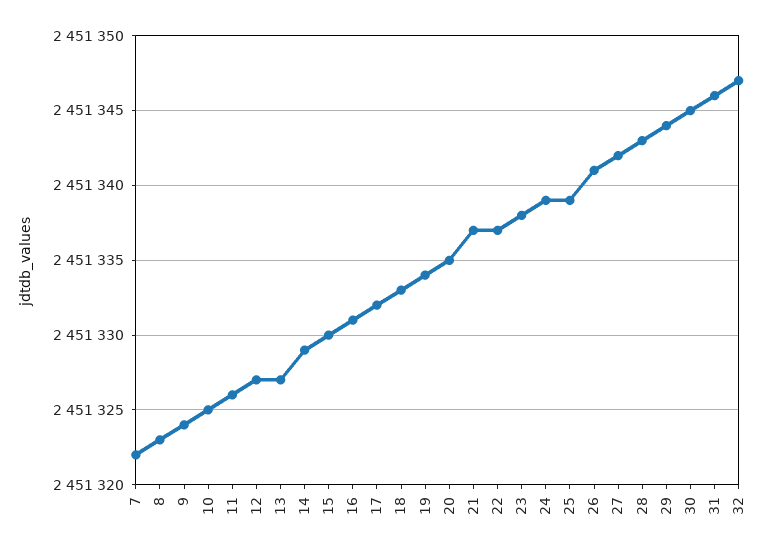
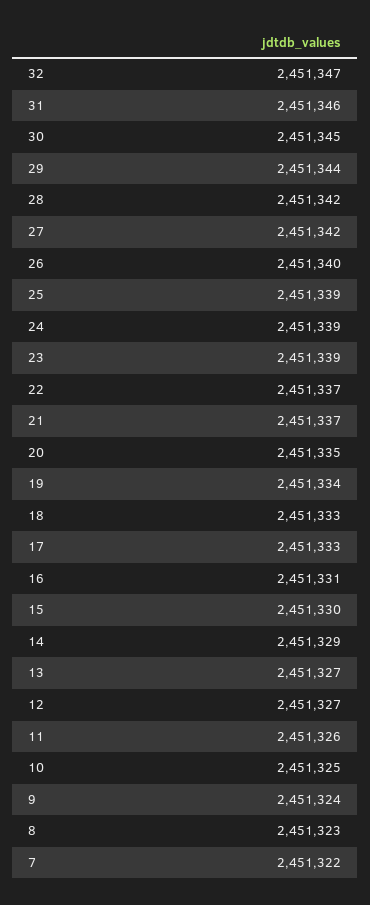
  {
    "7": 2451322,
    "8": 2451323,
    "9": 2451324,
    "10": 2451325,
    "11": 2451326,
    "12": 2451327,
    "13": 2451327,
    "14": 2451329,
    "15": 2451330,
    "16": 2451331,
-   "17": 2451332,
+   "17": 2451333,
    "18": 2451333,
    "19": 2451334,
    "20": 2451335,
    "21": 2451337,
    "22": 2451337,
-   "23": 2451338,
+   "23": 2451339,
    "24": 2451339,
    "25": 2451339,
-   "26": 2451341,
+   "26": 2451340,
    "27": 2451342,
-   "28": 2451343,
+   "28": 2451342,
    "29": 2451344,
    "30": 2451345,
    "31": 2451346,
    "32": 2451347
  }

